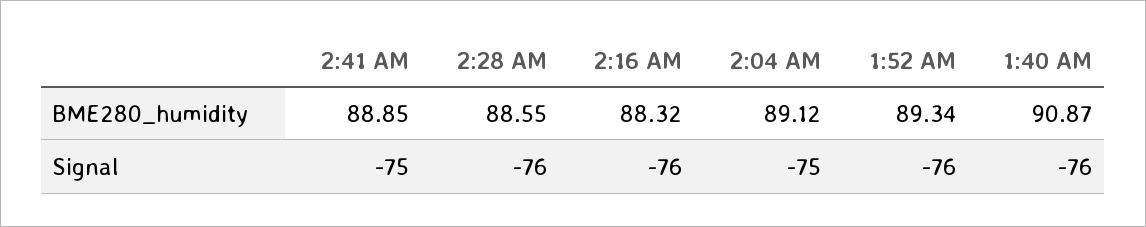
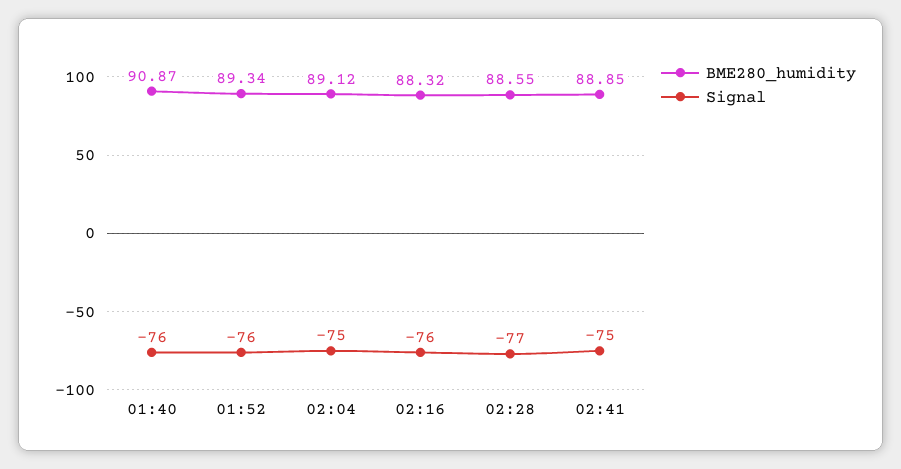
  {
    "BME280_humidity": {
      "2:41 AM": 88.85,
      "2:28 AM": 88.55,
      "2:16 AM": 88.32,
      "2:04 AM": 89.12,
      "1:52 AM": 89.34,
      "1:40 AM": 90.87
    },
    "Signal": {
      "2:41 AM": -75,
-     "2:28 AM": -76,
+     "2:28 AM": -77,
      "2:16 AM": -76,
      "2:04 AM": -75,
      "1:52 AM": -76,
      "1:40 AM": -76
    }
  }

